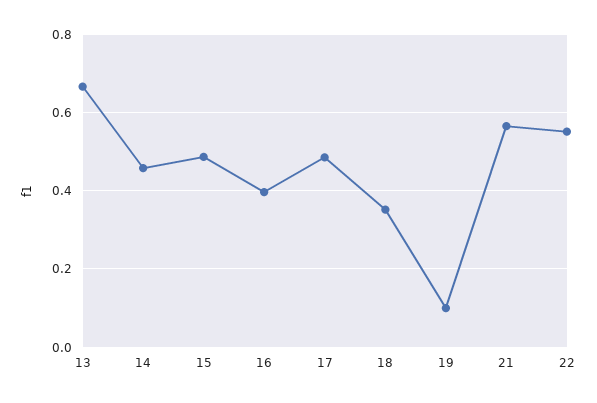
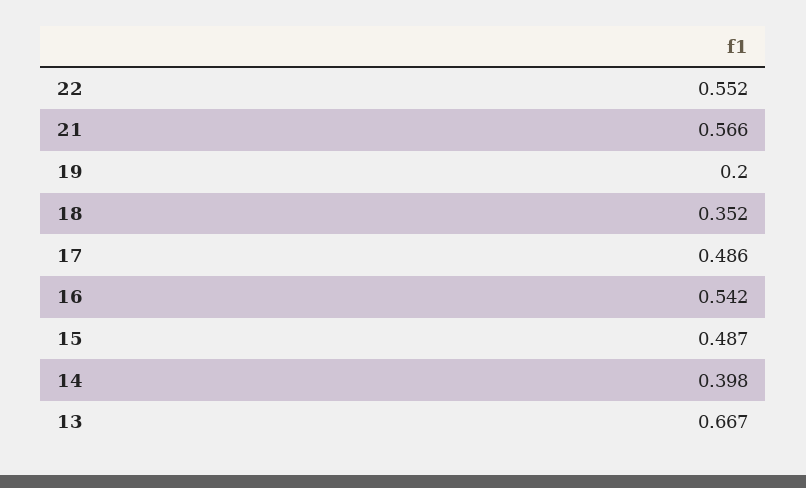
  {
    "13": 0.667,
-   "14": 0.46,
+   "14": 0.398,
    "15": 0.487,
-   "16": 0.4,
+   "16": 0.542,
    "17": 0.486,
    "18": 0.352,
-   "19": 0.1,
+   "19": 0.2,
    "21": 0.566,
    "22": 0.552
  }

